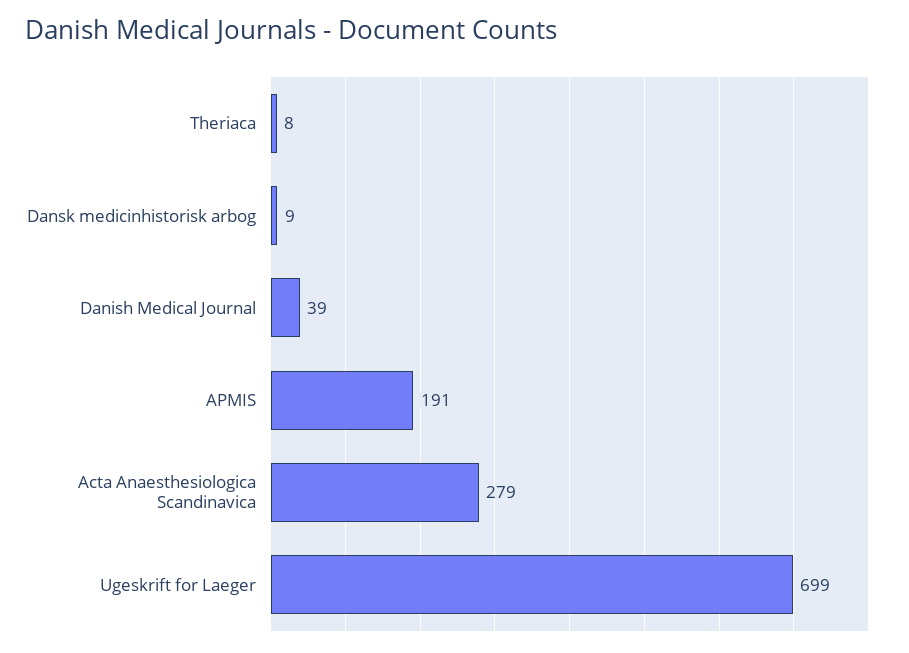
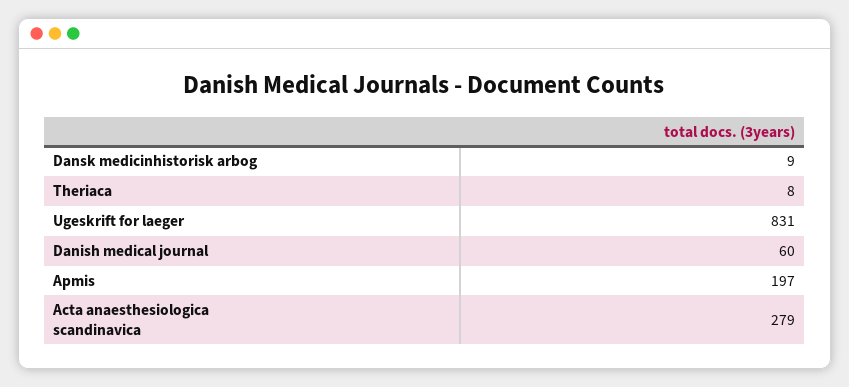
  {
    "Theriaca": 8,
    "Dansk medicinhistorisk arbog": 9,
-   "Danish Medical Journal": 39,
+   "Danish Medical Journal": 60,
-   "APMIS": 191,
+   "APMIS": 197,
    "Acta Anaesthesiologica Scandinavica": 279,
-   "Ugeskrift for Laeger": 699
+   "Ugeskrift for Laeger": 831
  }

